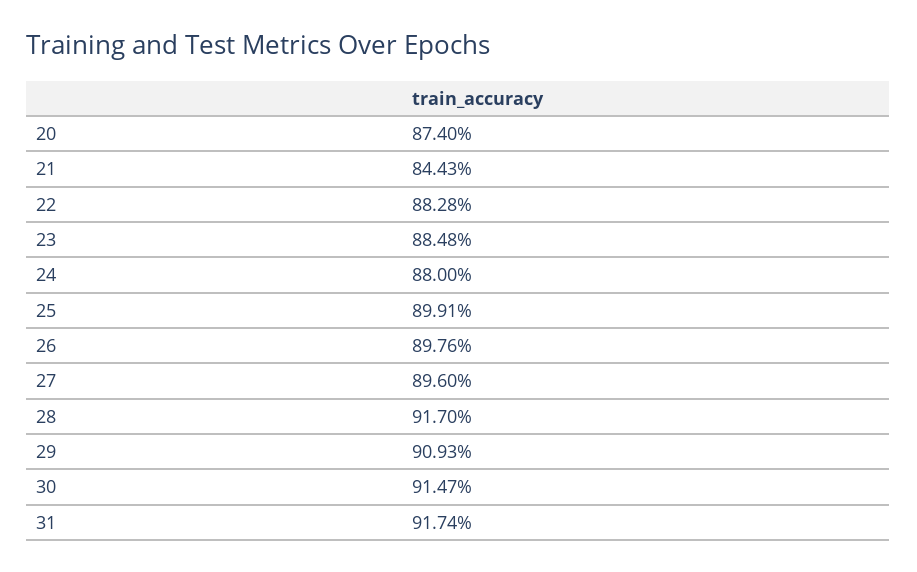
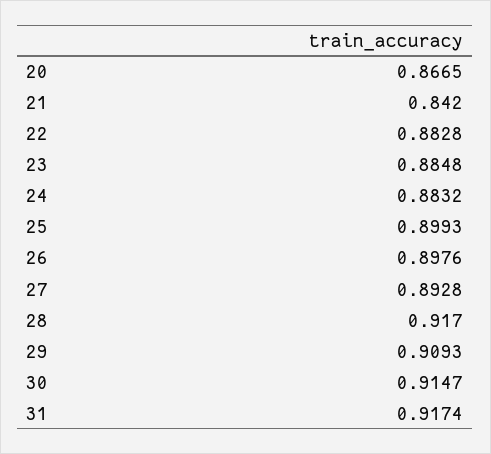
  {
-   "20": 0.874,
+   "20": 0.8665,
-   "21": 0.8443,
+   "21": 0.842,
    "22": 0.8828,
    "23": 0.8848,
-   "24": 0.88,
+   "24": 0.8832,
-   "25": 0.8991,
+   "25": 0.8993,
    "26": 0.8976,
-   "27": 0.896,
+   "27": 0.8928,
    "28": 0.917,
    "29": 0.9093,
    "30": 0.9147,
    "31": 0.9174
  }

